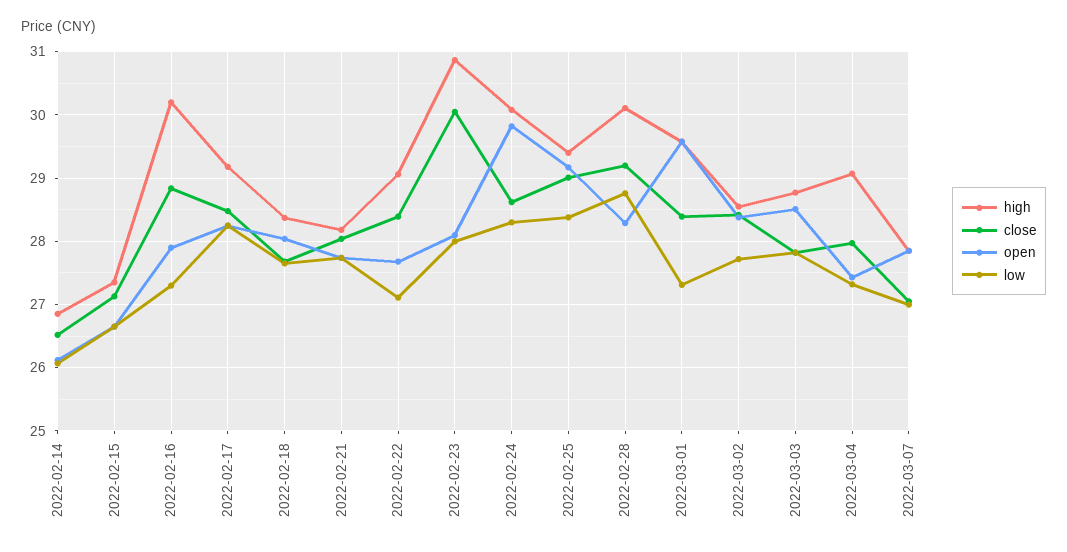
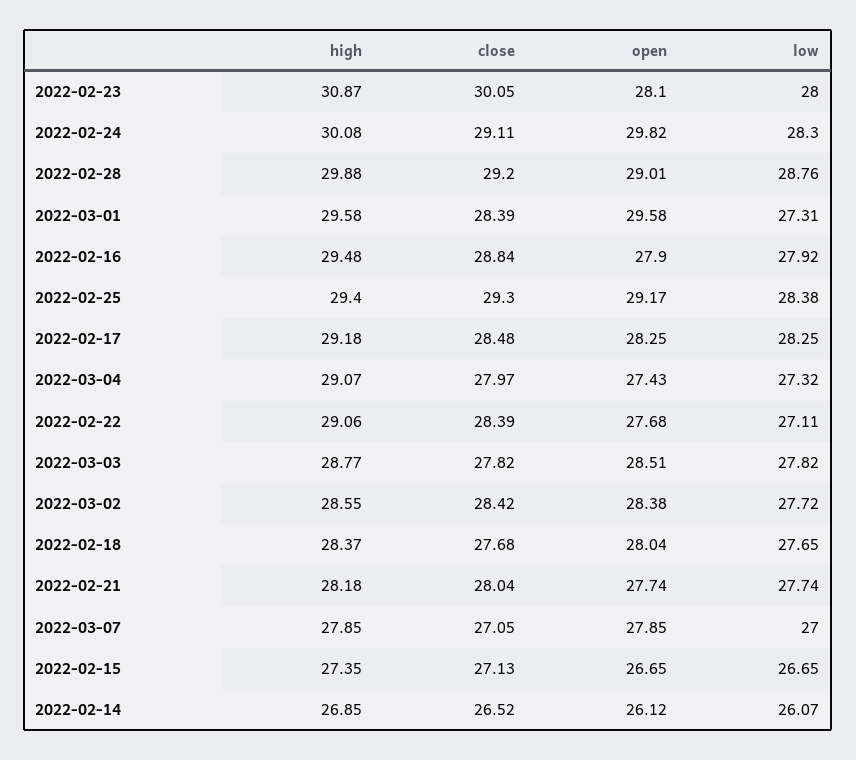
  {
    "high": {
      "2022-02-14": 26.85,
      "2022-02-15": 27.35,
-     "2022-02-16": 30.2,
+     "2022-02-16": 29.48,
      "2022-02-17": 29.18,
      "2022-02-18": 28.37,
      "2022-02-21": 28.18,
      "2022-02-22": 29.06,
      "2022-02-23": 30.87,
      "2022-02-24": 30.08,
      "2022-02-25": 29.4,
-     "2022-02-28": 30.1,
+     "2022-02-28": 29.88,
      "2022-03-01": 29.58,
      "2022-03-02": 28.55,
      "2022-03-03": 28.77,
      "2022-03-04": 29.07,
      "2022-03-07": 27.85
    },
    "close": {
      "2022-02-14": 26.52,
      "2022-02-15": 27.13,
      "2022-02-16": 28.84,
      "2022-02-17": 28.48,
      "2022-02-18": 27.68,
      "2022-02-21": 28.04,
      "2022-02-22": 28.39,
      "2022-02-23": 30.05,
-     "2022-02-24": 28.6,
+     "2022-02-24": 29.11,
-     "2022-02-25": 29,
+     "2022-02-25": 29.3,
      "2022-02-28": 29.2,
      "2022-03-01": 28.39,
      "2022-03-02": 28.42,
      "2022-03-03": 27.82,
      "2022-03-04": 27.97,
      "2022-03-07": 27.05
    },
    "open": {
      "2022-02-14": 26.12,
      "2022-02-15": 26.65,
      "2022-02-16": 27.9,
      "2022-02-17": 28.25,
      "2022-02-18": 28.04,
      "2022-02-21": 27.74,
      "2022-02-22": 27.68,
      "2022-02-23": 28.1,
      "2022-02-24": 29.82,
      "2022-02-25": 29.17,
-     "2022-02-28": 28.3,
+     "2022-02-28": 29.01,
      "2022-03-01": 29.58,
      "2022-03-02": 28.38,
      "2022-03-03": 28.51,
      "2022-03-04": 27.43,
      "2022-03-07": 27.85
    },
    "low": {
      "2022-02-14": 26.07,
      "2022-02-15": 26.65,
-     "2022-02-16": 27.3,
+     "2022-02-16": 27.92,
      "2022-02-17": 28.25,
      "2022-02-18": 27.65,
      "2022-02-21": 27.74,
      "2022-02-22": 27.11,
      "2022-02-23": 28,
      "2022-02-24": 28.3,
      "2022-02-25": 28.38,
      "2022-02-28": 28.76,
      "2022-03-01": 27.31,
      "2022-03-02": 27.72,
      "2022-03-03": 27.82,
      "2022-03-04": 27.32,
      "2022-03-07": 27
    }
  }

